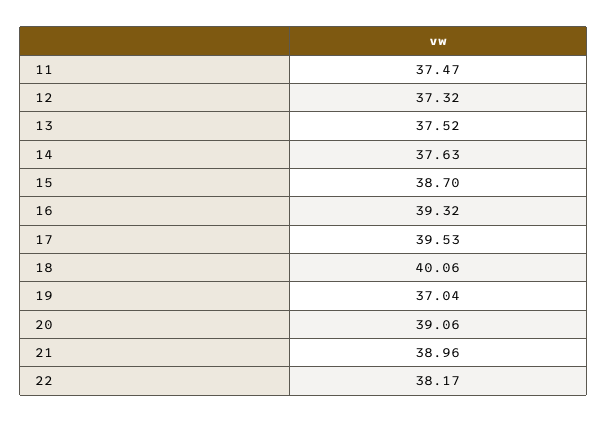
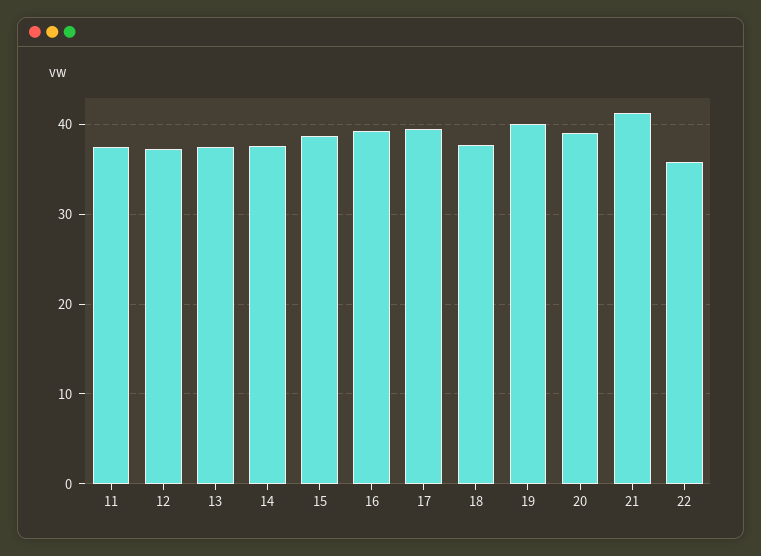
  {
    "11": 37.47,
    "12": 37.32,
    "13": 37.52,
    "14": 37.63,
    "15": 38.7,
    "16": 39.32,
    "17": 39.53,
-   "18": 40.06,
+   "18": 38,
-   "19": 37.04,
+   "19": 40,
    "20": 39.06,
-   "21": 38.96,
+   "21": 41,
-   "22": 38.17
+   "22": 36
  }

